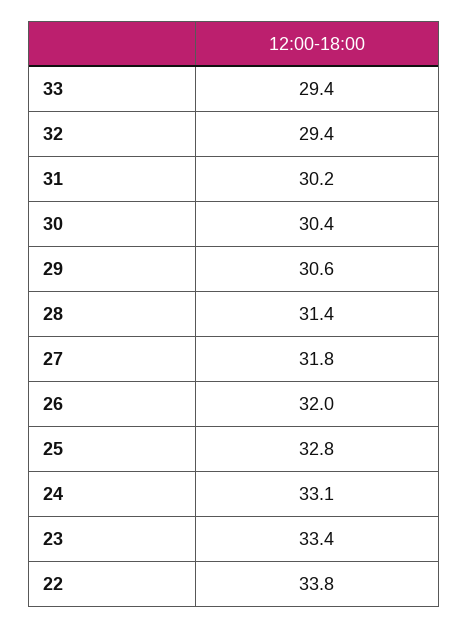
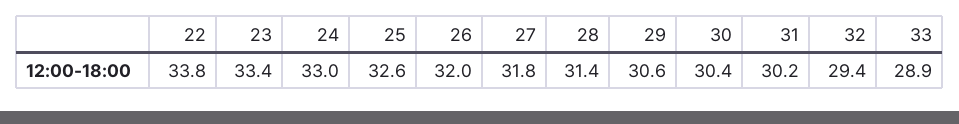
  {
-   "33": 29.4,
+   "33": 28.9,
    "32": 29.4,
    "31": 30.2,
    "30": 30.4,
    "29": 30.6,
    "28": 31.4,
    "27": 31.8,
    "26": 32,
-   "25": 32.8,
+   "25": 32.6,
-   "24": 33.1,
+   "24": 33,
    "23": 33.4,
    "22": 33.8
  }

